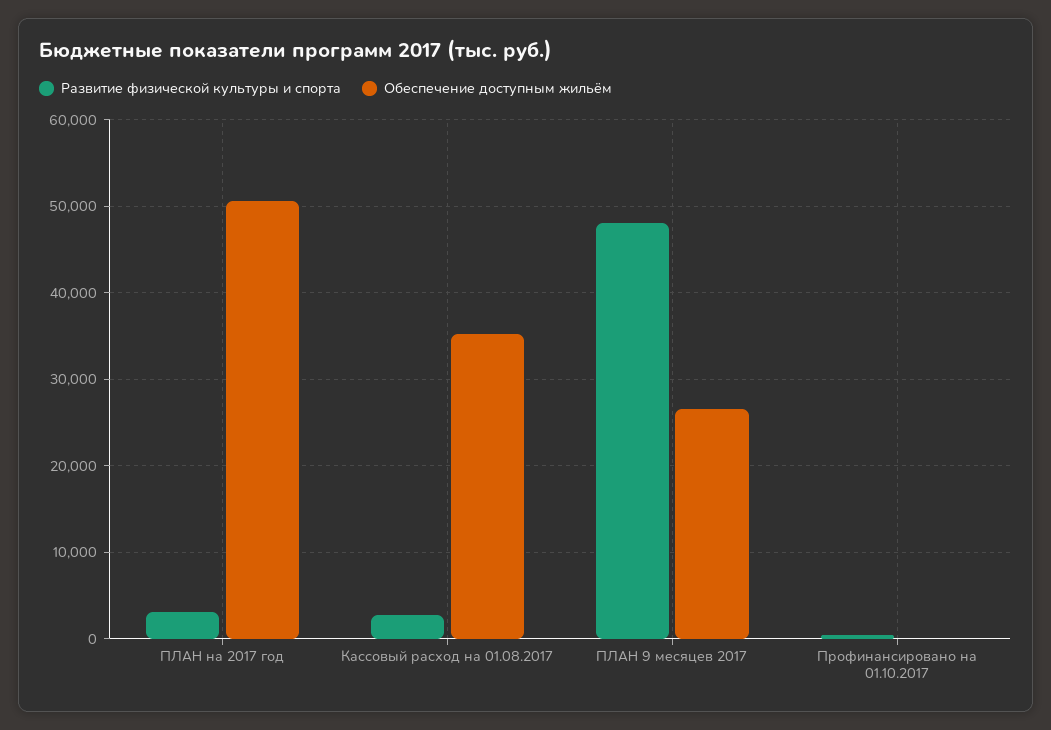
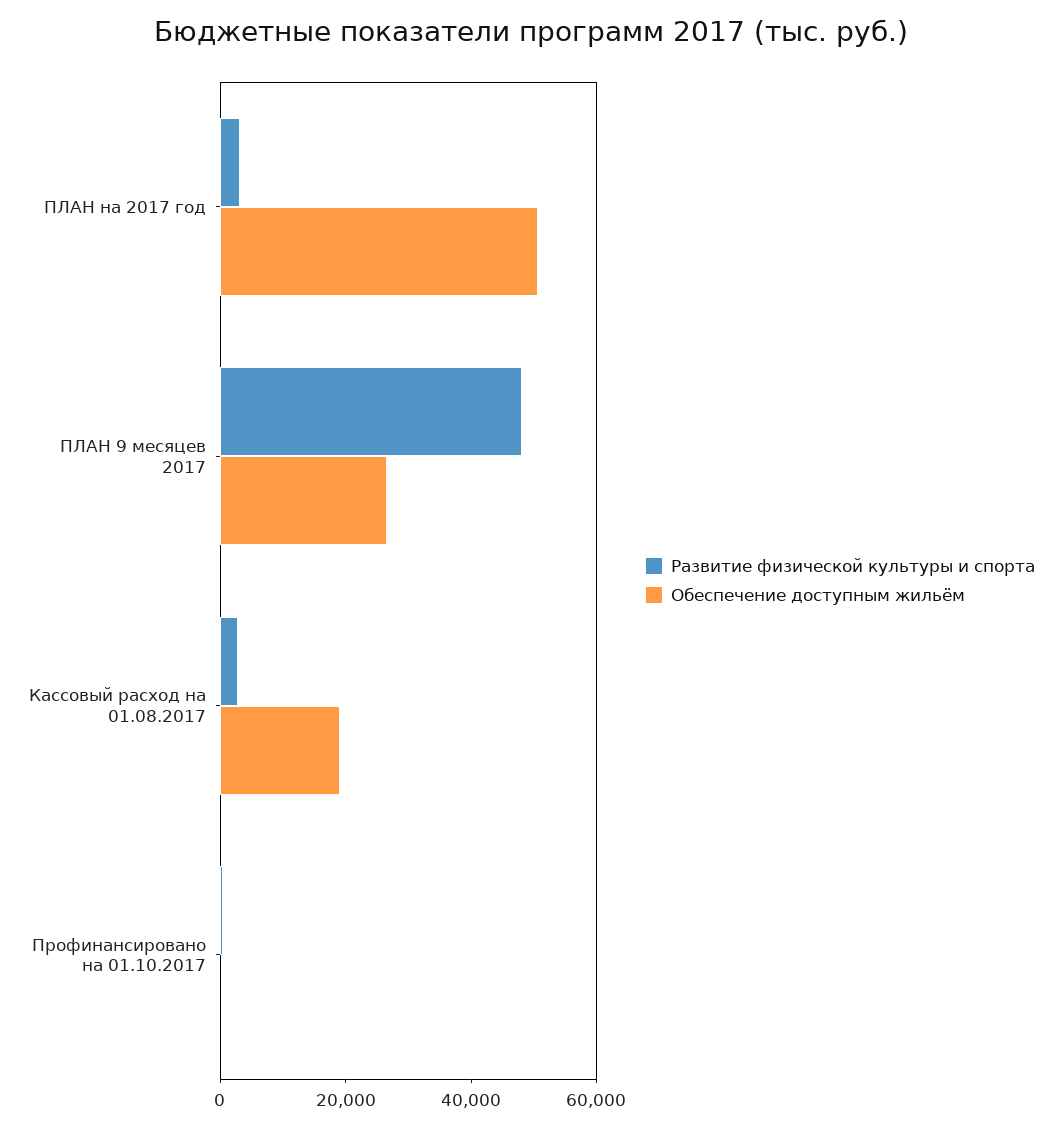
  {
    "Развитие физической культуры и спорта": {
      "ПЛАН на 2017 год": 3000,
      "Кассовый расход на 01.08.2017": 3000,
      "ПЛАН 9 месяцев 2017": 48000,
      "Профинансировано на 01.10.2017": 0
    },
    "Обеспечение доступным жильём": {
      "ПЛАН на 2017 год": 51000,
-     "Кассовый расход на 01.08.2017": 35000,
+     "Кассовый расход на 01.08.2017": 20000,
      "ПЛАН 9 месяцев 2017": 27000,
      "Профинансировано на 01.10.2017": 0
    }
  }

